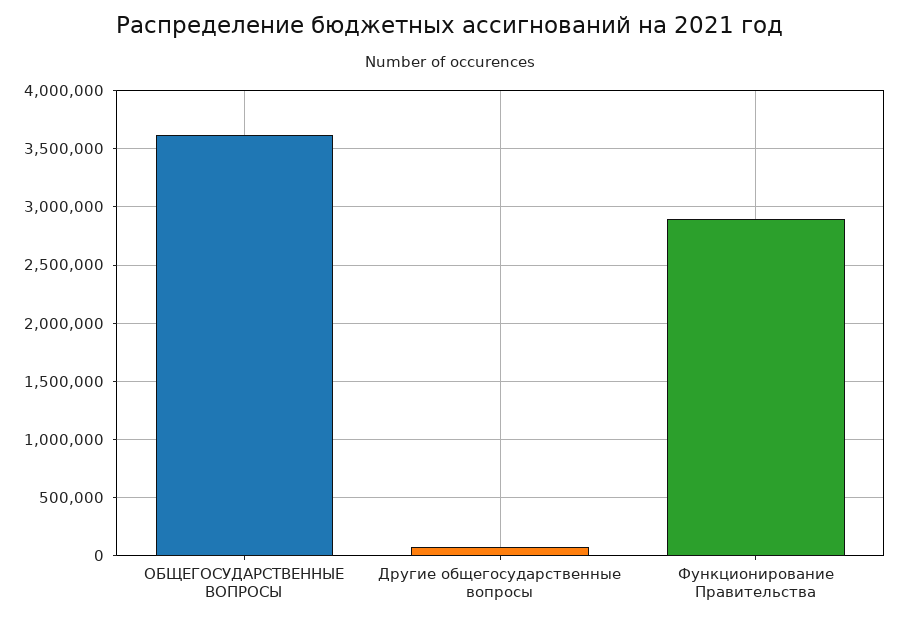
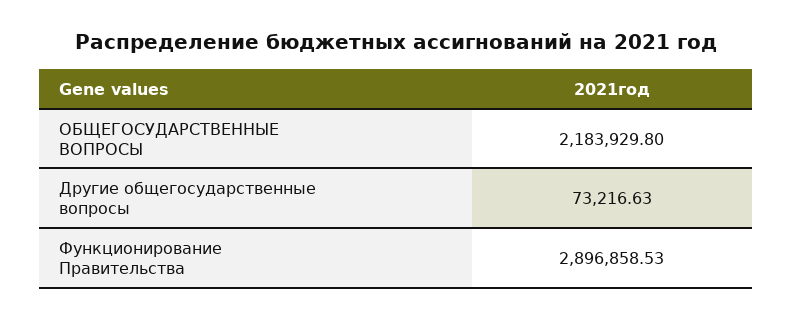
  {
-   "ОБЩЕГОСУДАРСТВЕННЫЕ ВОПРОСЫ": 3600000,
+   "ОБЩЕГОСУДАРСТВЕННЫЕ ВОПРОСЫ": 2183929.8,
    "Другие общегосударственные вопросы": 73216.63,
    "Функционирование Правительства": 2896858.53
  }

